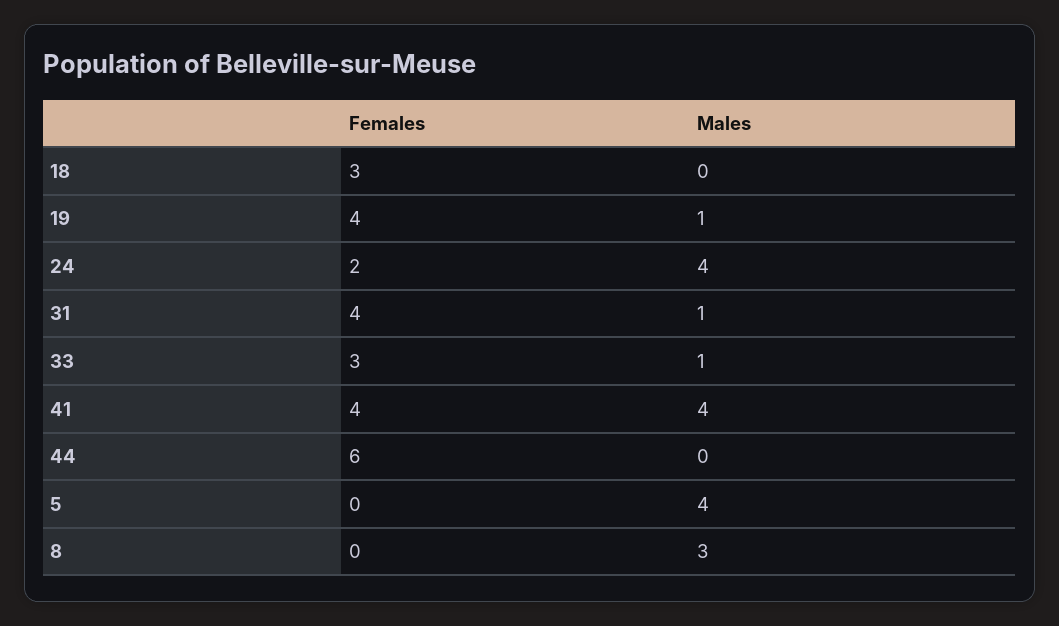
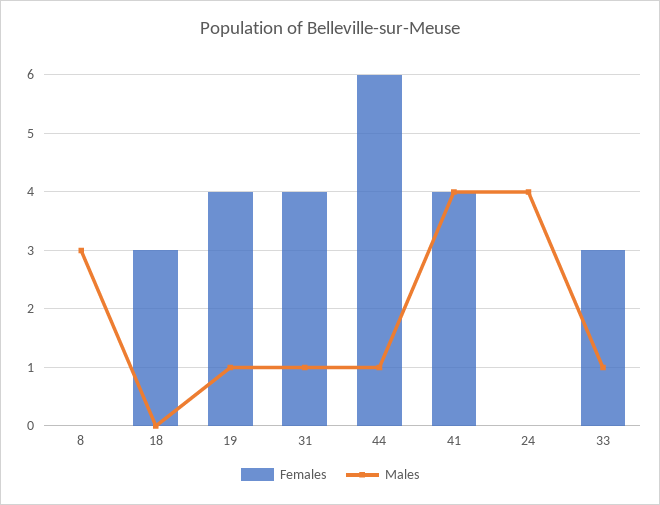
  {
    "Females": {
      "18": 3,
      "19": 4,
-     "24": 2,
+     "24": 0,
      "31": 4,
      "33": 3,
      "41": 4,
      "44": 6,
-     "5": 0,
      "8": 0
    },
    "Males": {
      "18": 0,
      "19": 1,
      "24": 4,
      "31": 1,
      "33": 1,
      "41": 4,
-     "44": 0,
+     "44": 1,
-     "5": 4,
      "8": 3
    }
  }

